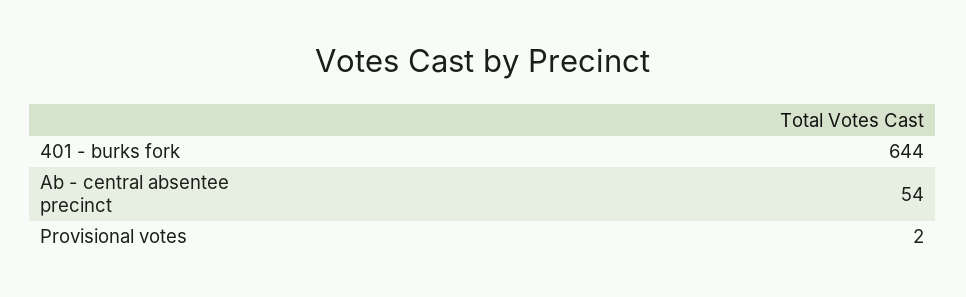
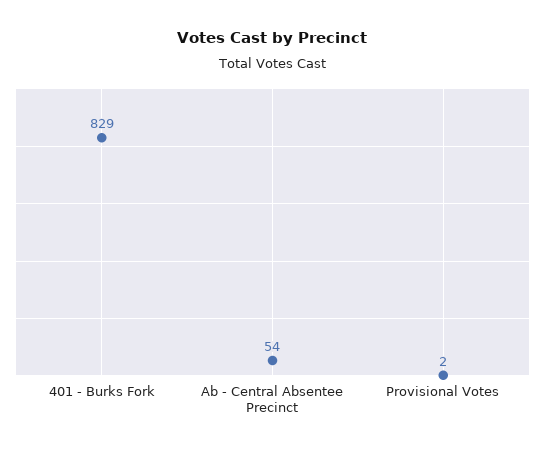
  {
-   "401 - burks fork": 644,
+   "401 - burks fork": 829,
    "Ab - central absentee precinct": 54,
    "Provisional votes": 2
  }

